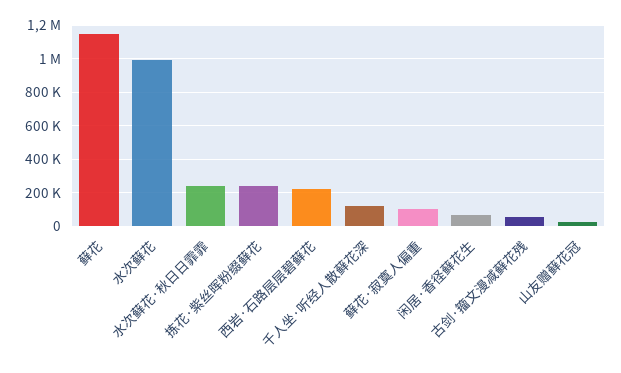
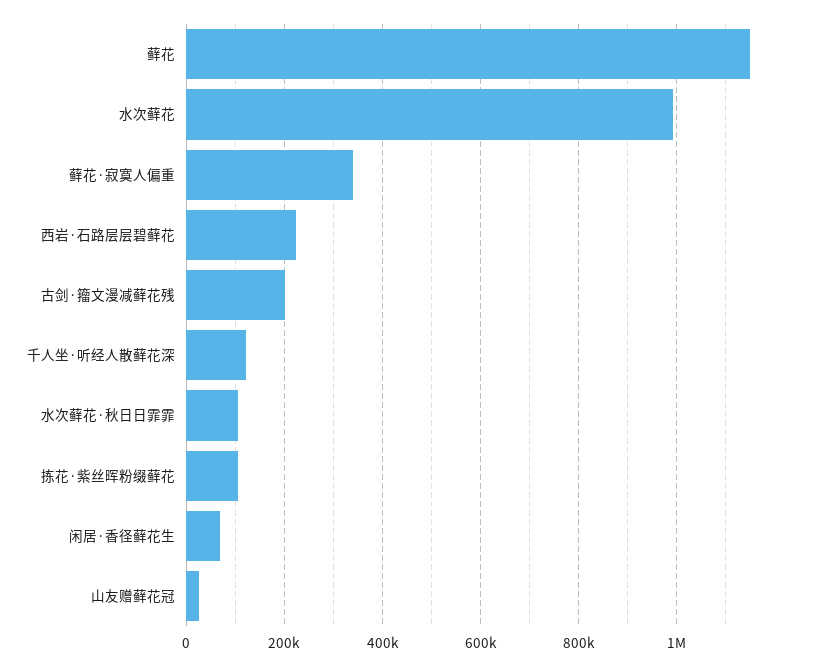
  {
    "藓花": 1140000,
    "水次藓花": 1000000,
-   "水次藓花·秋日日霏霏": 250000,
+   "水次藓花·秋日日霏霏": 100000,
-   "拣花·紫丝晖粉缀藓花": 250000,
+   "拣花·紫丝晖粉缀藓花": 100000,
    "西岩·石路层层碧藓花": 220000,
    "千人坐·听经人散藓花深": 120000,
-   "藓花·寂寞人偏重": 100000,
+   "藓花·寂寞人偏重": 340000,
    "闲居·香径藓花生": 60000,
-   "古剑·籀文漫减藓花残": 50000,
+   "古剑·籀文漫减藓花残": 200000,
    "山友赠藓花冠": 20000
  }

